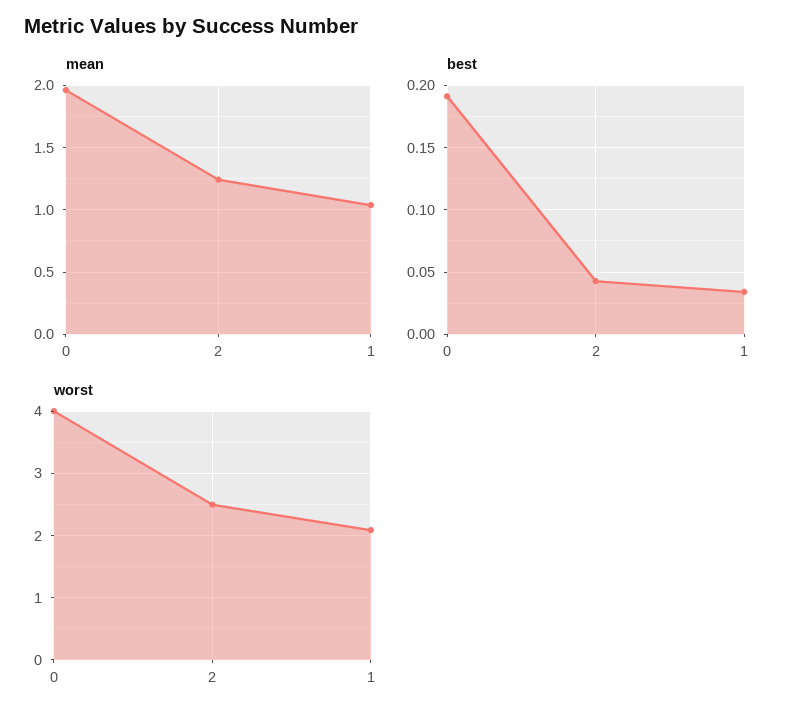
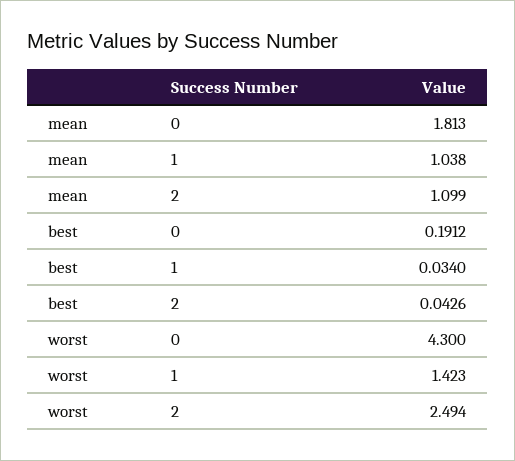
  {
    "mean": {
-     "0": 1.95,
+     "0": 1.813,
-     "2": 1.25,
+     "2": 1.099,
      "1": 1.038
    },
    "best": {
      "0": 0.1912,
      "2": 0.0426,
      "1": 0.034
    },
    "worst": {
-     "0": 4,
+     "0": 4.3,
      "2": 2.494,
-     "1": 2.1
+     "1": 1.423
    }
  }

